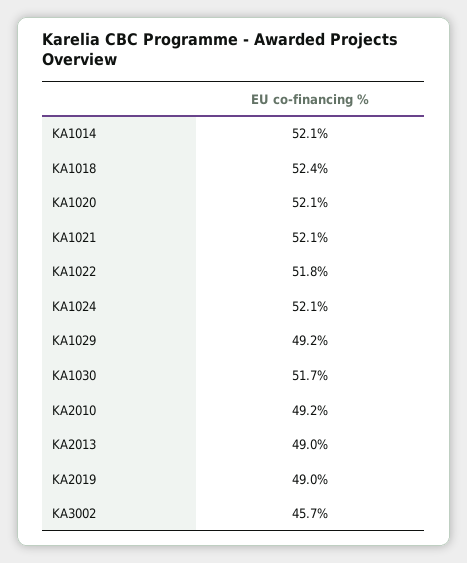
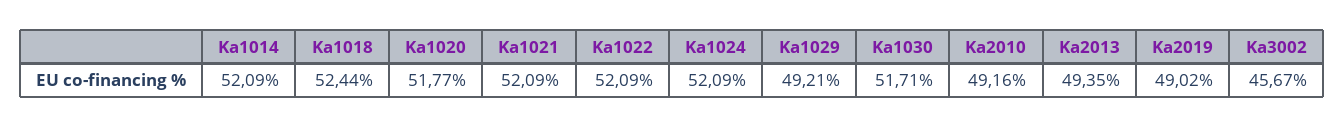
  {
    "KA1014": 52.09,
    "KA1018": 52.44,
-   "KA1020": 52.1,
+   "KA1020": 51.77,
    "KA1021": 52.09,
-   "KA1022": 51.8,
+   "KA1022": 52.09,
    "KA1024": 52.09,
    "KA1029": 49.21,
    "KA1030": 51.71,
    "KA2010": 49.16,
-   "KA2013": 49,
+   "KA2013": 49.35,
    "KA2019": 49.02,
    "KA3002": 45.67
  }

